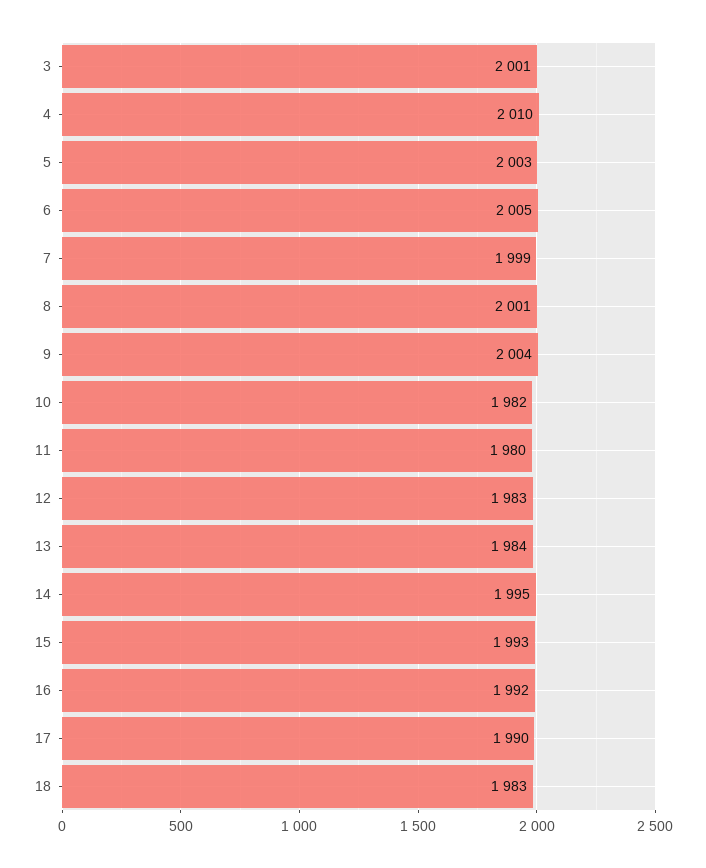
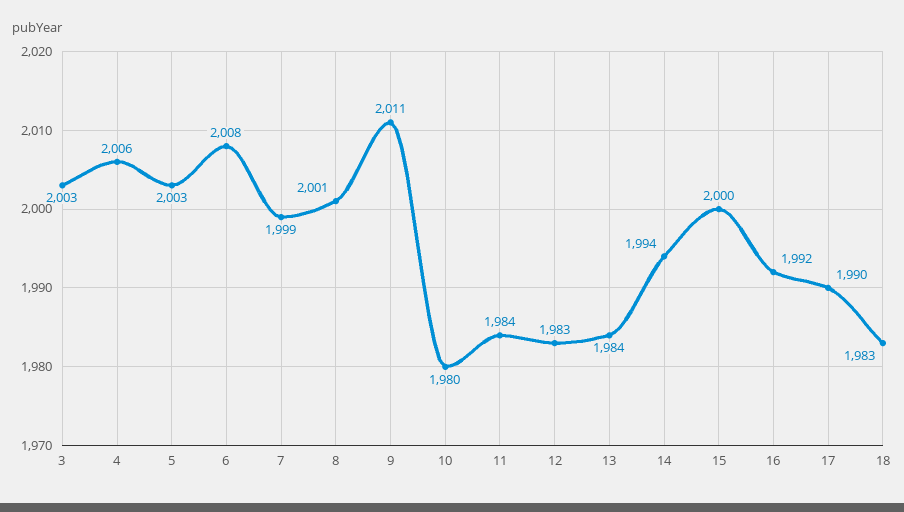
  {
-   "3": 2001,
+   "3": 2003,
-   "4": 2010,
+   "4": 2006,
    "5": 2003,
-   "6": 2005,
+   "6": 2008,
    "7": 1999,
    "8": 2001,
-   "9": 2004,
+   "9": 2011,
-   "10": 1982,
+   "10": 1980,
-   "11": 1980,
+   "11": 1984,
    "12": 1983,
    "13": 1984,
-   "14": 1995,
+   "14": 1994,
-   "15": 1993,
+   "15": 2000,
    "16": 1992,
    "17": 1990,
    "18": 1983
  }

